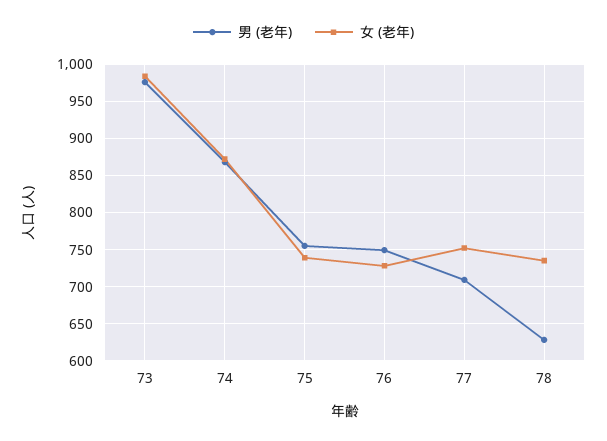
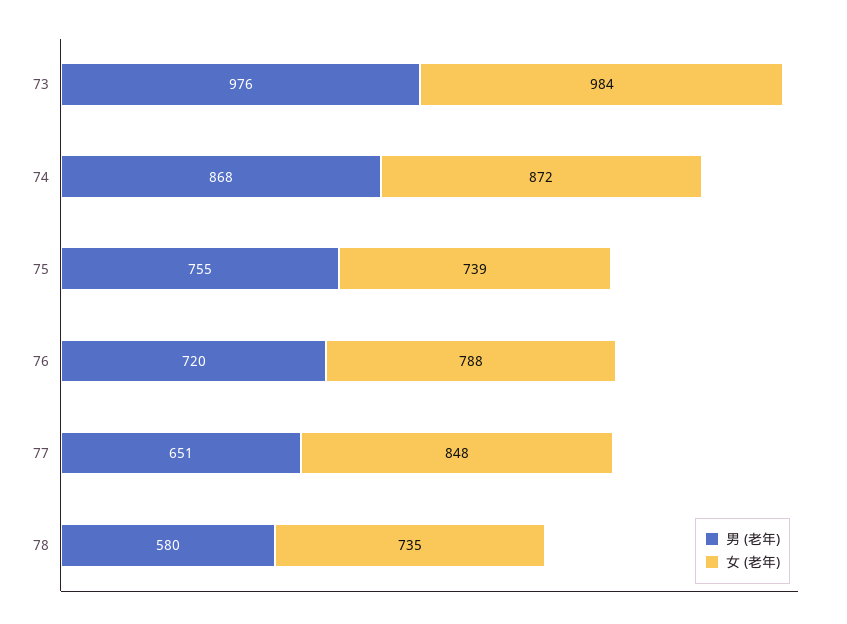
  {
    "男 (老年)": {
      "73": 976,
      "74": 868,
      "75": 755,
-     "76": 750,
+     "76": 720,
-     "77": 710,
+     "77": 651,
-     "78": 630
+     "78": 580
    },
    "女 (老年)": {
      "73": 984,
      "74": 872,
      "75": 739,
-     "76": 730,
+     "76": 788,
-     "77": 750,
+     "77": 848,
      "78": 735
    }
  }

